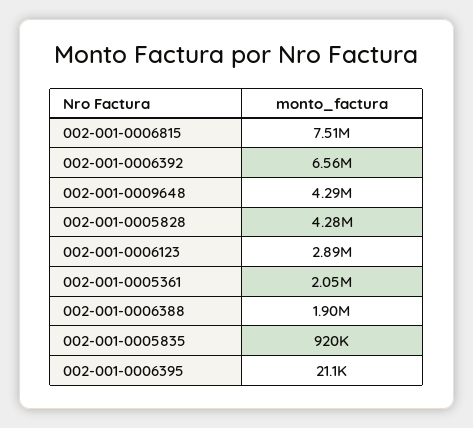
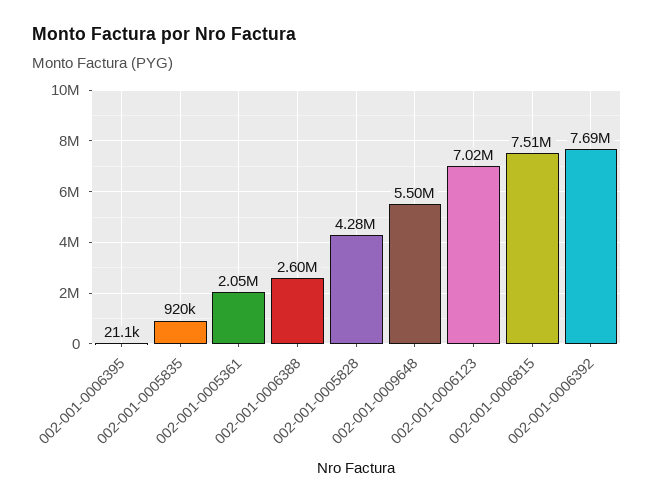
  {
    "002-001-0006815": 7510000,
-   "002-001-0006392": 6560000,
+   "002-001-0006392": 7690000,
-   "002-001-0009648": 4290000,
+   "002-001-0009648": 5500000,
    "002-001-0005828": 4280000,
-   "002-001-0006123": 2890000,
+   "002-001-0006123": 7020000,
    "002-001-0005361": 2050000,
-   "002-001-0006388": 1900000,
+   "002-001-0006388": 2600000,
    "002-001-0005835": 920000,
    "002-001-0006395": 21100
  }

